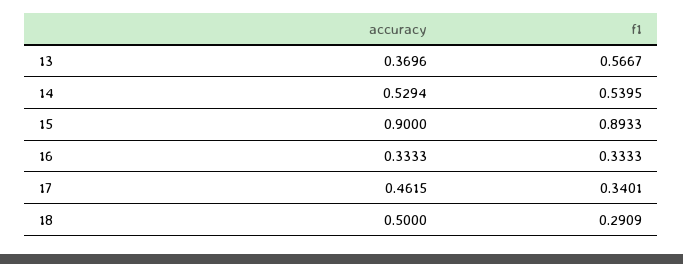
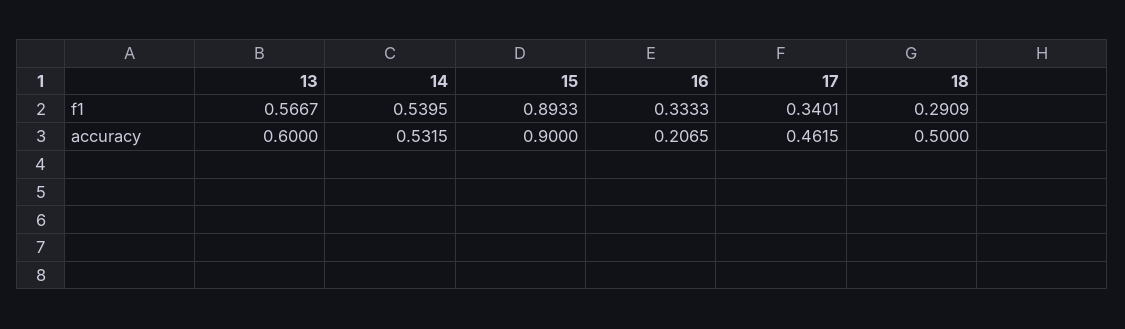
  {
    "accuracy": {
-     "13": 0.3696,
+     "13": 0.6,
-     "14": 0.5294,
+     "14": 0.5315,
      "15": 0.9,
-     "16": 0.3333,
+     "16": 0.2065,
      "17": 0.4615,
      "18": 0.5
    },
    "f1": {
      "13": 0.5667,
      "14": 0.5395,
      "15": 0.8933,
      "16": 0.3333,
      "17": 0.3401,
      "18": 0.2909
    }
  }

